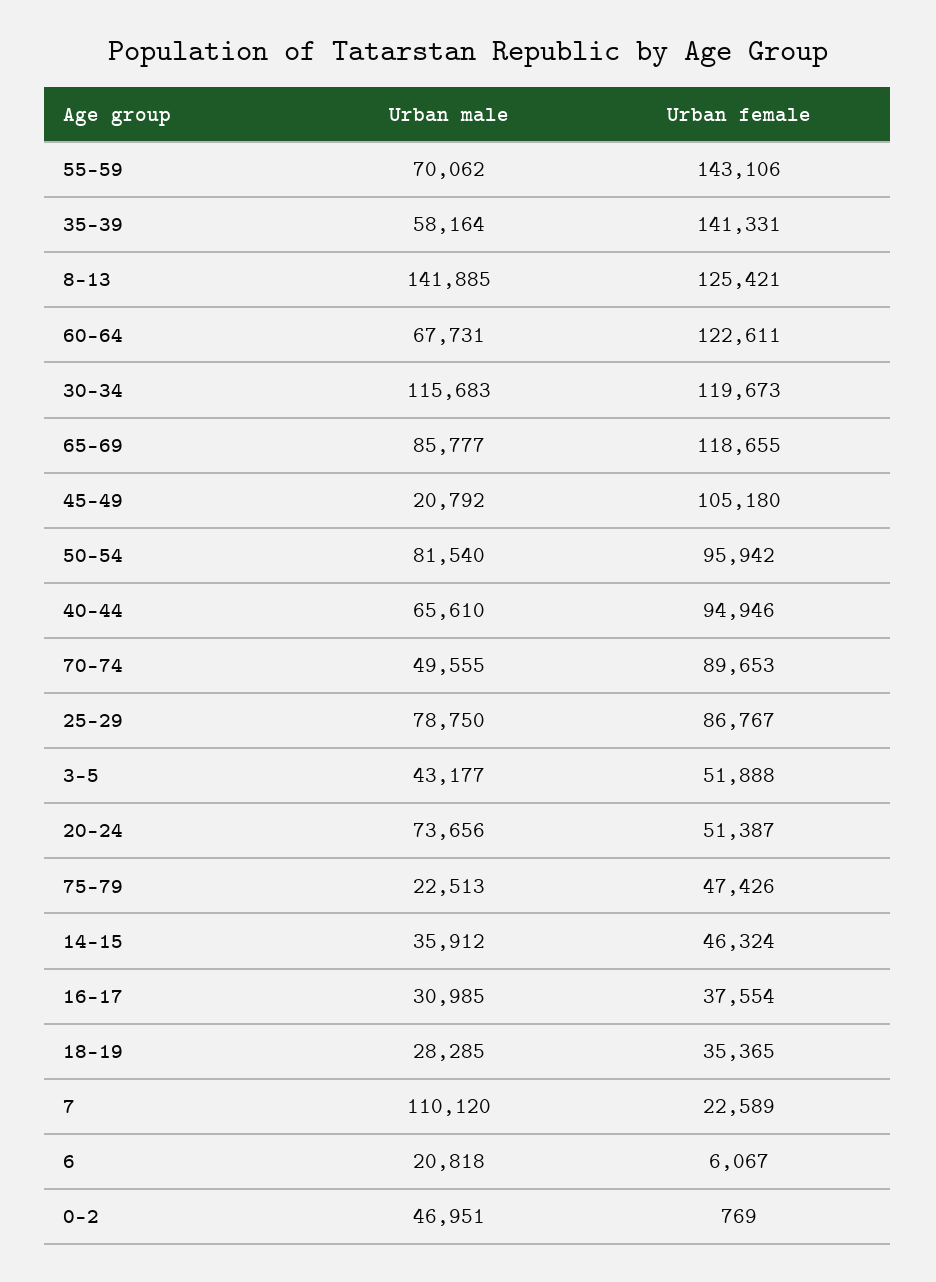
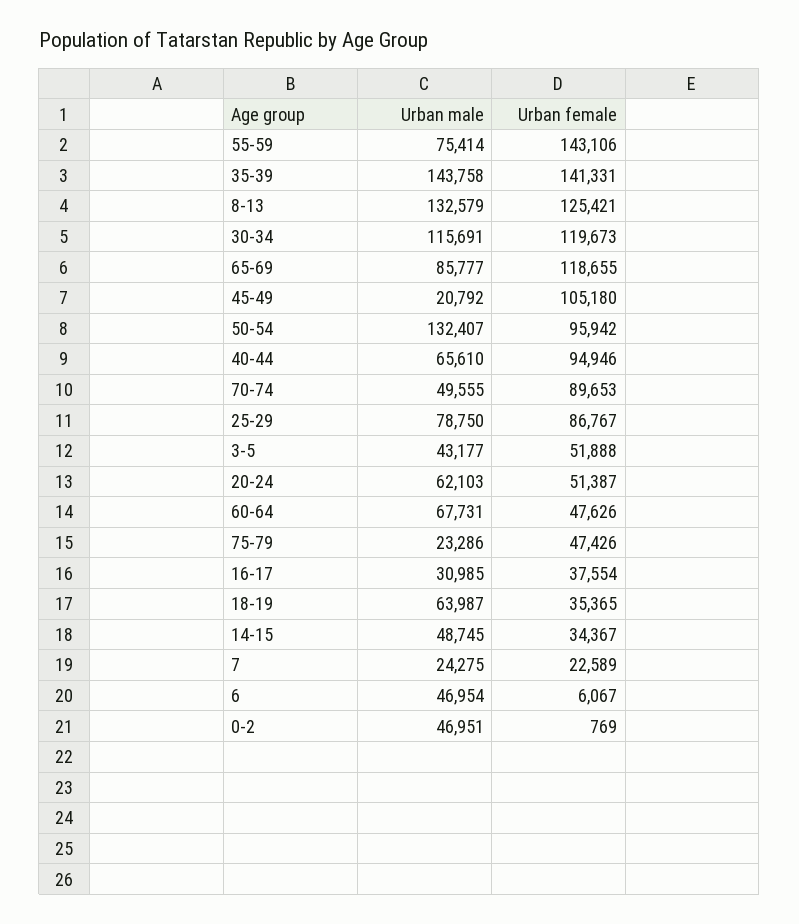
  {
    "Urban male": {
-     "55-59": 70062,
+     "55-59": 75414,
-     "35-39": 58164,
+     "35-39": 143758,
-     "8-13": 141885,
+     "8-13": 132579,
      "60-64": 67731,
-     "30-34": 115683,
+     "30-34": 115691,
      "65-69": 85777,
      "45-49": 20792,
-     "50-54": 81540,
+     "50-54": 132407,
      "40-44": 65610,
      "70-74": 49555,
      "25-29": 78750,
      "3-5": 43177,
-     "20-24": 73656,
+     "20-24": 62103,
-     "75-79": 22513,
+     "75-79": 23286,
-     "14-15": 35912,
+     "14-15": 48745,
      "16-17": 30985,
-     "18-19": 28285,
+     "18-19": 63987,
-     "7": 110120,
+     "7": 24275,
-     "6": 20818,
+     "6": 46954,
      "0-2": 46951
    },
    "Urban female": {
      "55-59": 143106,
      "35-39": 141331,
      "8-13": 125421,
-     "60-64": 122611,
+     "60-64": 47626,
      "30-34": 119673,
      "65-69": 118655,
      "45-49": 105180,
      "50-54": 95942,
      "40-44": 94946,
      "70-74": 89653,
      "25-29": 86767,
      "3-5": 51888,
      "20-24": 51387,
      "75-79": 47426,
-     "14-15": 46324,
+     "14-15": 34367,
      "16-17": 37554,
      "18-19": 35365,
      "7": 22589,
      "6": 6067,
      "0-2": 769
    }
  }

